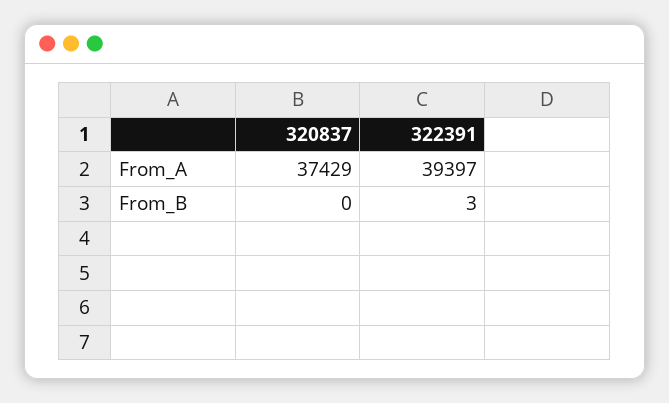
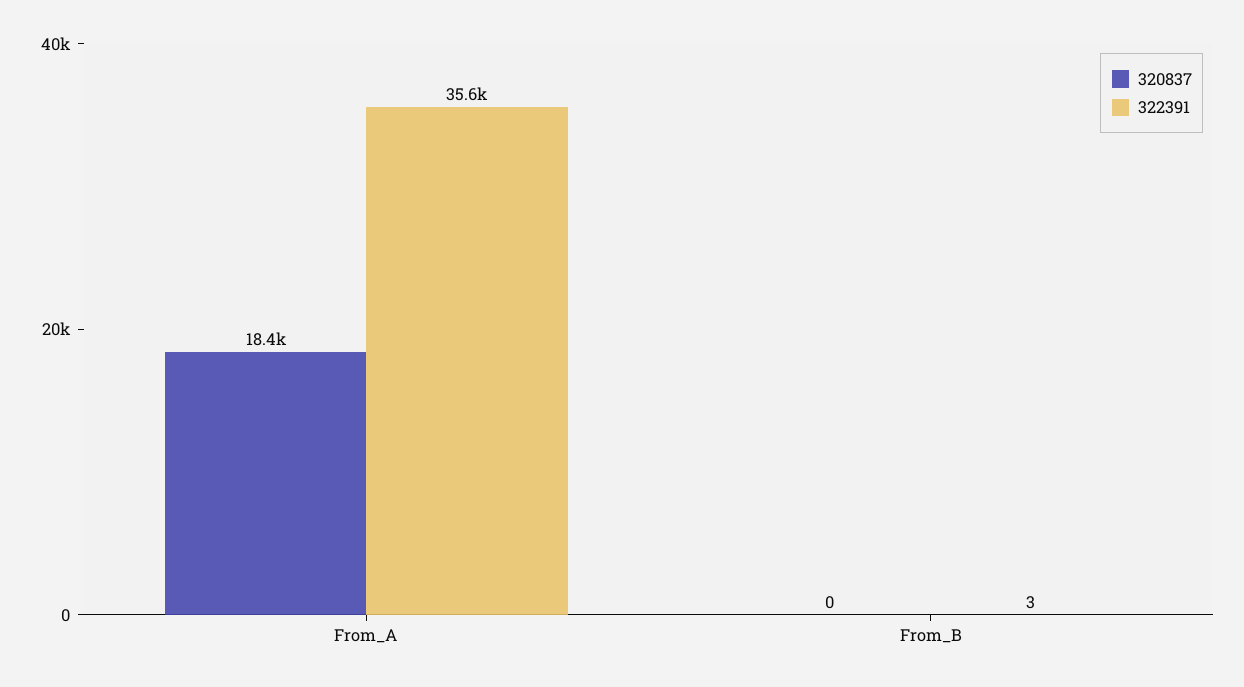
  {
    "320837": {
-     "From_A": 37429,
+     "From_A": 18400,
      "From_B": 0
    },
    "322391": {
-     "From_A": 39397,
+     "From_A": 35600,
      "From_B": 3
    }
  }

